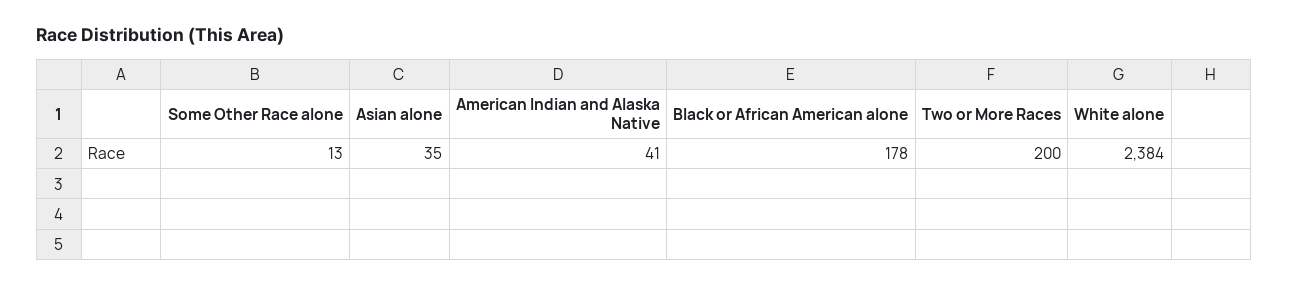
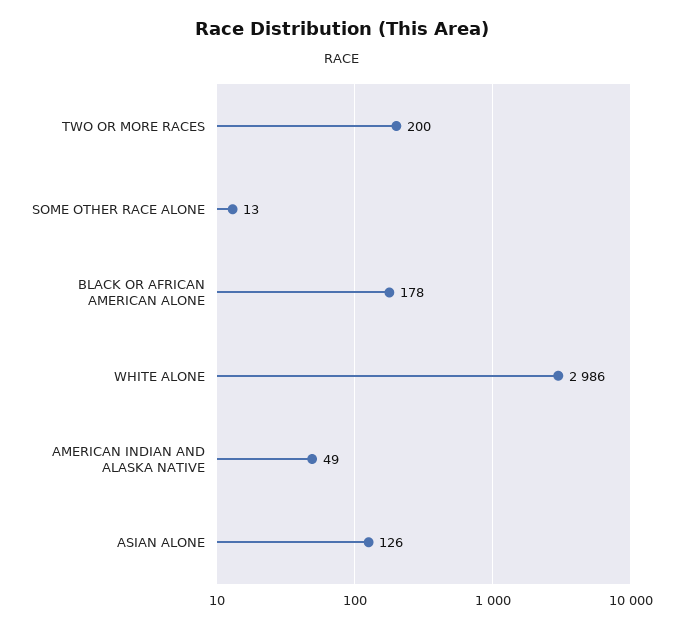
  {
    "Some Other Race alone": 13,
-   "Asian alone": 35,
+   "Asian alone": 126,
-   "American Indian and Alaska Native": 41,
+   "American Indian and Alaska Native": 49,
    "Black or African American alone": 178,
    "Two or More Races": 200,
-   "White alone": 2384
+   "White alone": 2986
  }

